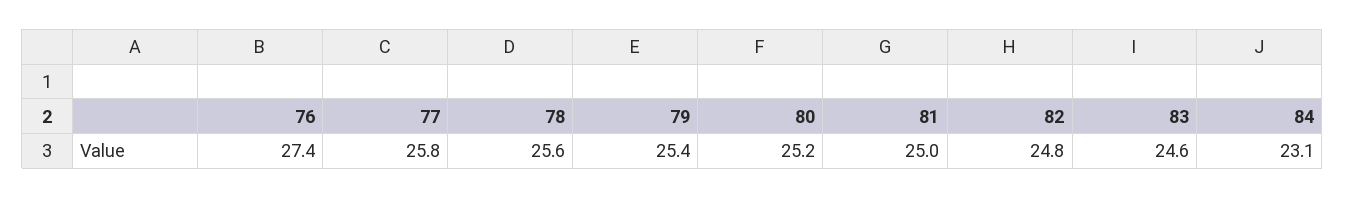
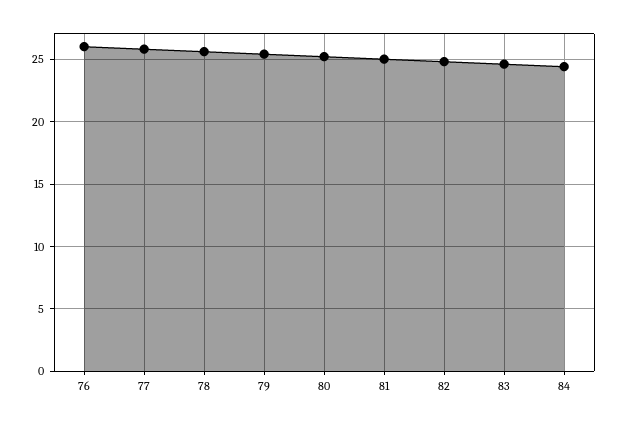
  {
-   "76": 27.4,
+   "76": 26,
    "77": 25.8,
    "78": 25.6,
    "79": 25.4,
    "80": 25.2,
    "81": 25,
    "82": 24.8,
    "83": 24.6,
-   "84": 23.1
+   "84": 24.5
  }

